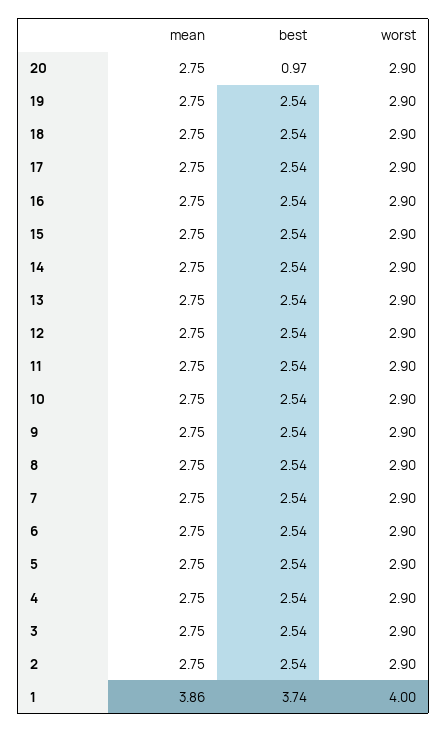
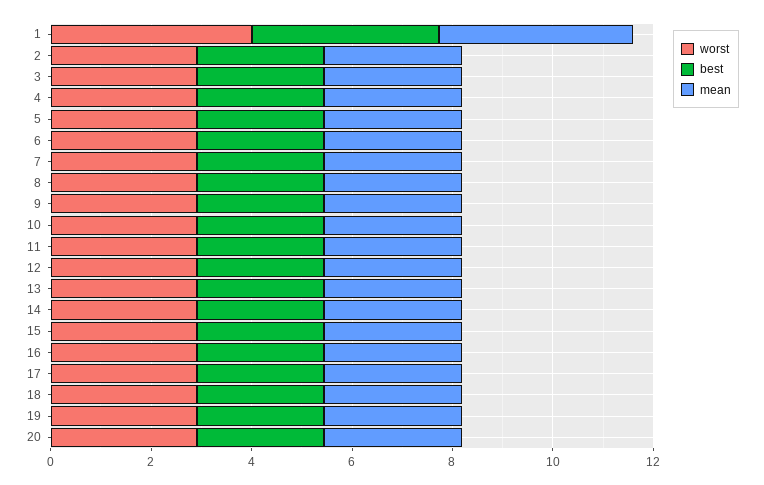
  {
    "mean": {
      "20": 2.75,
      "19": 2.75,
      "18": 2.75,
      "17": 2.75,
      "16": 2.75,
      "15": 2.75,
      "14": 2.75,
      "13": 2.75,
      "12": 2.75,
      "11": 2.75,
      "10": 2.75,
      "9": 2.75,
      "8": 2.75,
      "7": 2.75,
      "6": 2.75,
      "5": 2.75,
      "4": 2.75,
      "3": 2.75,
      "2": 2.75,
      "1": 3.86
    },
    "best": {
-     "20": 0.97,
+     "20": 2.5,
      "19": 2.54,
      "18": 2.54,
      "17": 2.54,
      "16": 2.54,
      "15": 2.54,
      "14": 2.54,
      "13": 2.54,
      "12": 2.54,
      "11": 2.54,
      "10": 2.54,
      "9": 2.54,
      "8": 2.54,
      "7": 2.54,
      "6": 2.54,
      "5": 2.54,
      "4": 2.54,
      "3": 2.54,
      "2": 2.54,
      "1": 3.74
    },
    "worst": {
      "20": 2.9,
      "19": 2.9,
      "18": 2.9,
      "17": 2.9,
      "16": 2.9,
      "15": 2.9,
      "14": 2.9,
      "13": 2.9,
      "12": 2.9,
      "11": 2.9,
      "10": 2.9,
      "9": 2.9,
      "8": 2.9,
      "7": 2.9,
      "6": 2.9,
      "5": 2.9,
      "4": 2.9,
      "3": 2.9,
      "2": 2.9,
      "1": 4
    }
  }

